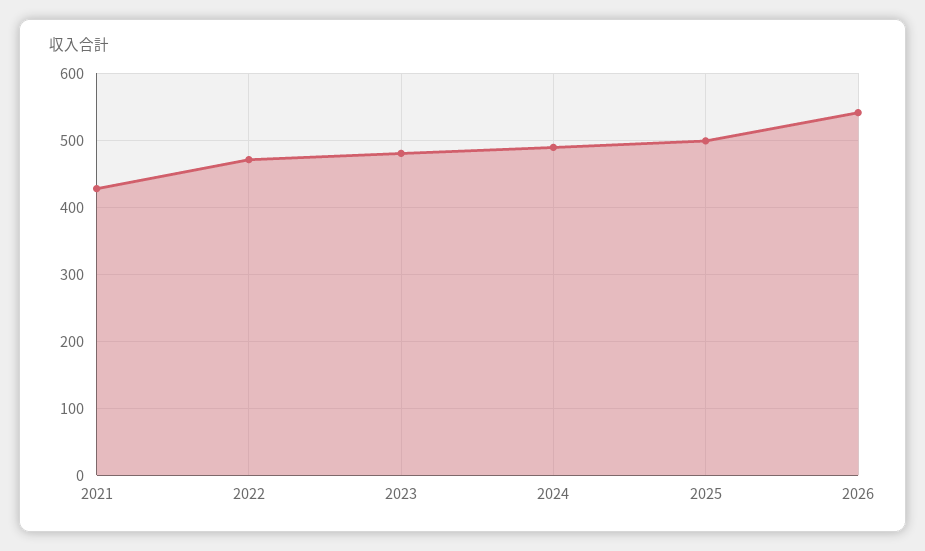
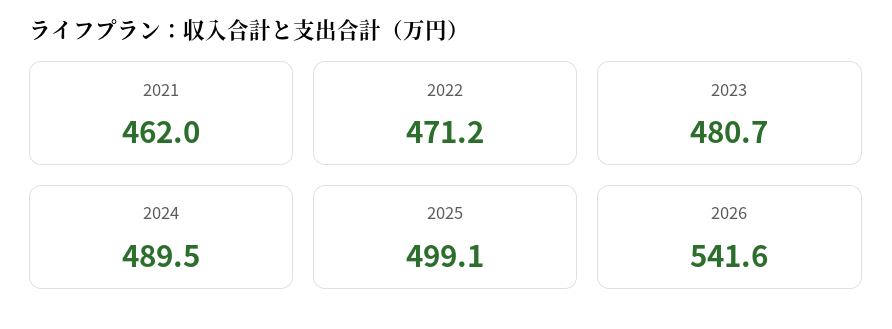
  {
-   "2021": 430,
+   "2021": 462,
    "2022": 471.2,
    "2023": 480.7,
    "2024": 489.5,
    "2025": 499.1,
    "2026": 541.6
  }

